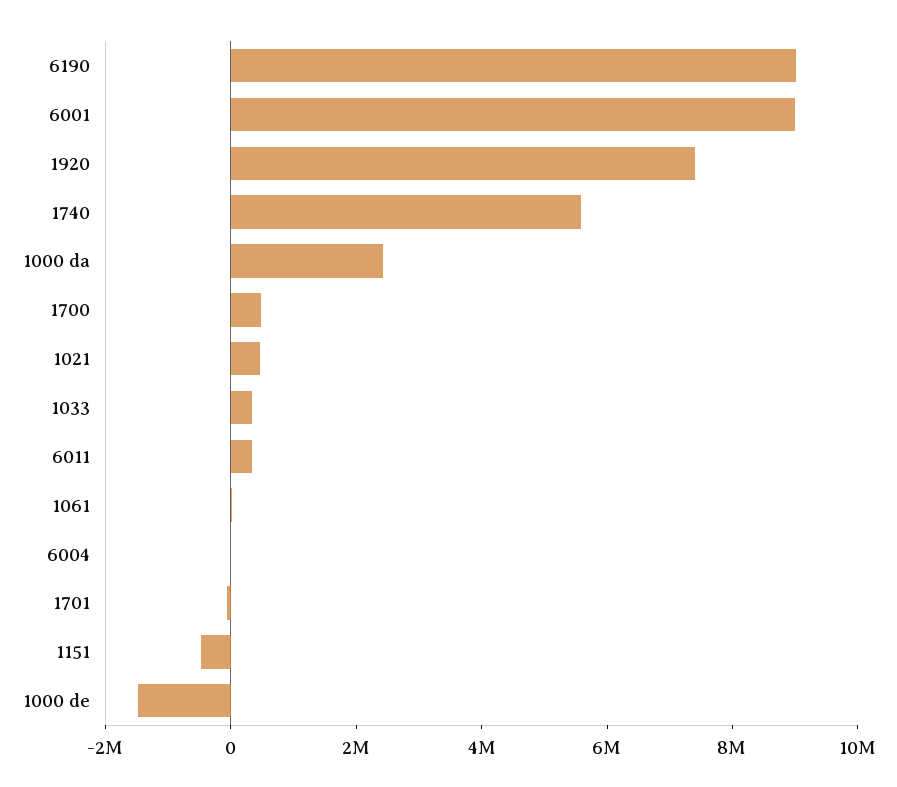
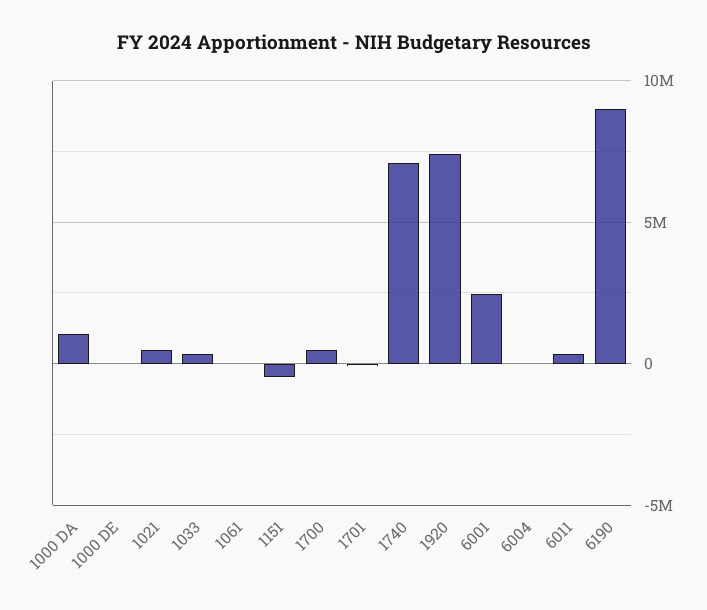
  {
    "6190": 9000000,
-   "6001": 9000000,
+   "6001": 2500000,
    "1920": 7500000,
-   "1740": 5500000,
+   "1740": 7000000,
-   "1000 da": 2500000,
+   "1000 da": 1000000,
    "1700": 500000,
    "1021": 500000,
    "1033": 500000,
    "6011": 500000,
    "1061": 0,
    "6004": 0,
    "1701": 0,
    "1151": -500000,
-   "1000 de": -1500000
+   "1000 de": 0
  }

